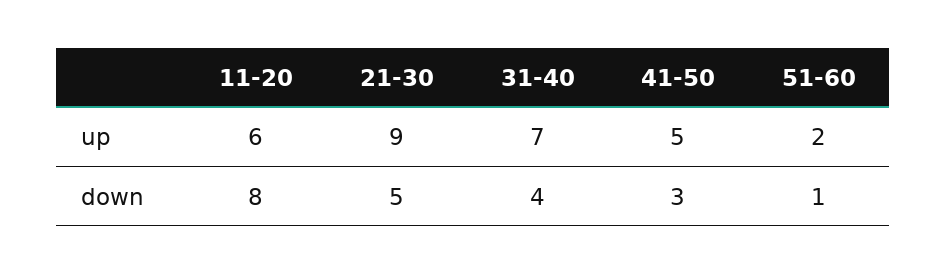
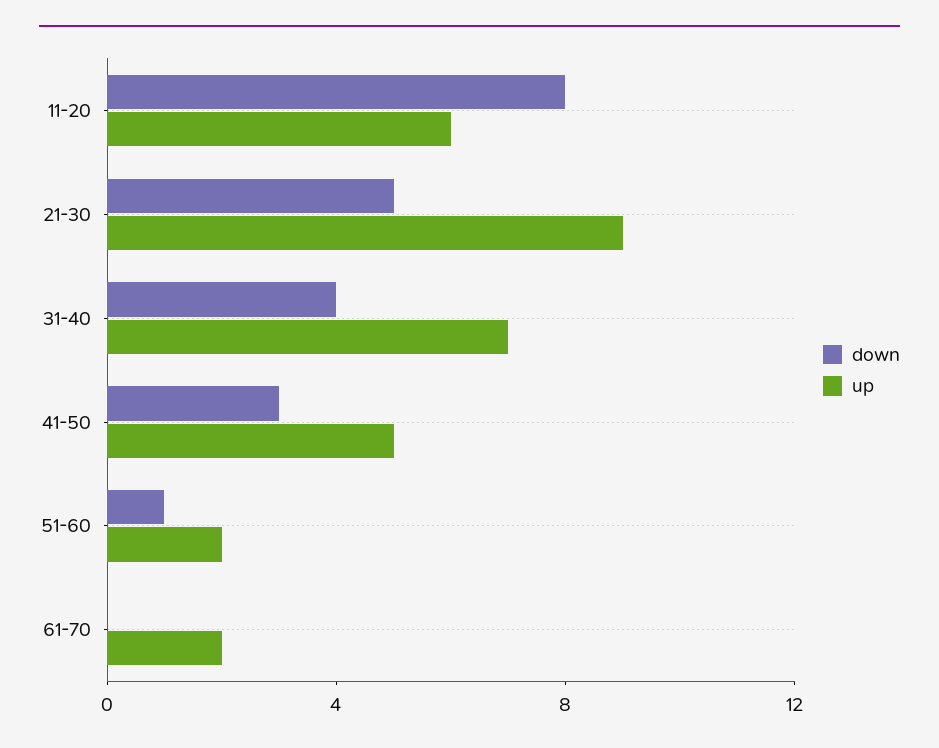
  {
    "up": {
      "11-20": 6,
      "21-30": 9,
      "31-40": 7,
      "41-50": 5,
-     "51-60": 2
+     "51-60": 2,
+     "61-70": 2
    },
    "down": {
      "11-20": 8,
      "21-30": 5,
      "31-40": 4,
      "41-50": 3,
-     "51-60": 1
+     "51-60": 1,
+     "61-70": 0
    }
  }

